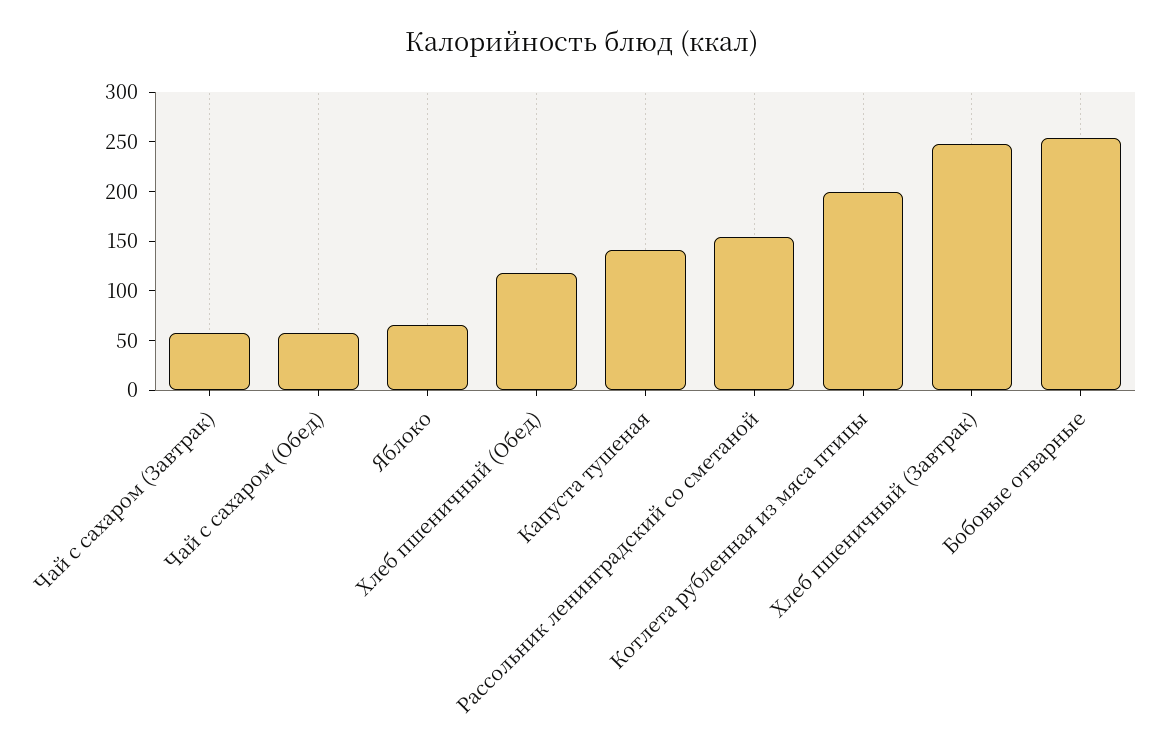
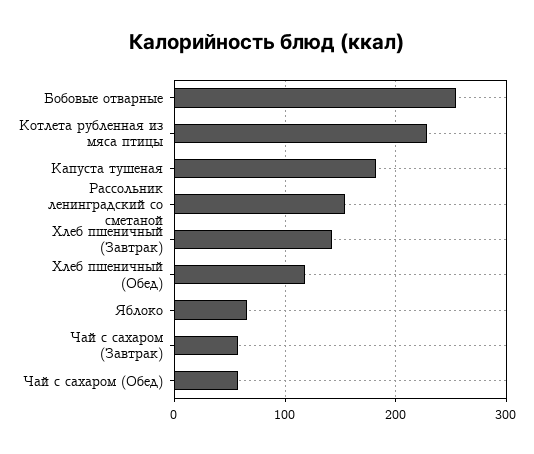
  {
    "Чай с сахаром (Завтрак)": 60,
    "Чай с сахаром (Обед)": 60,
    "Яблоко": 70,
    "Хлеб пшеничный (Обед)": 120,
-   "Капуста тушеная": 140,
+   "Капуста тушеная": 180,
    "Рассольник ленинградский со сметаной": 150,
-   "Котлета рубленная из мяса птицы": 200,
+   "Котлета рубленная из мяса птицы": 230,
-   "Хлеб пшеничный (Завтрак)": 250,
+   "Хлеб пшеничный (Завтрак)": 140,
    "Бобовые отварные": 250
  }

